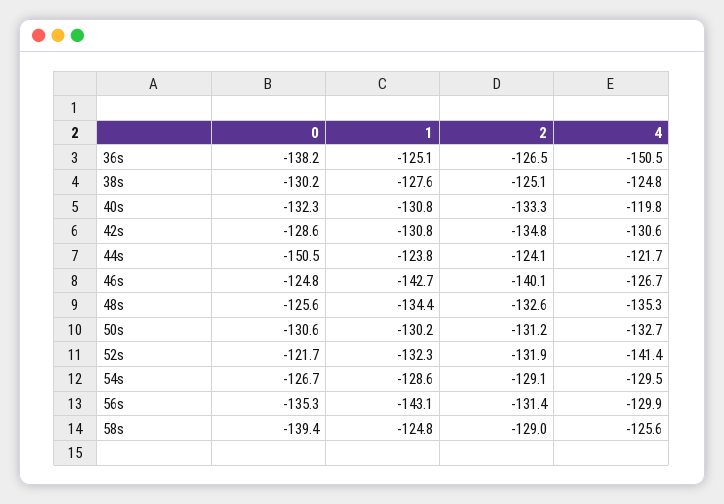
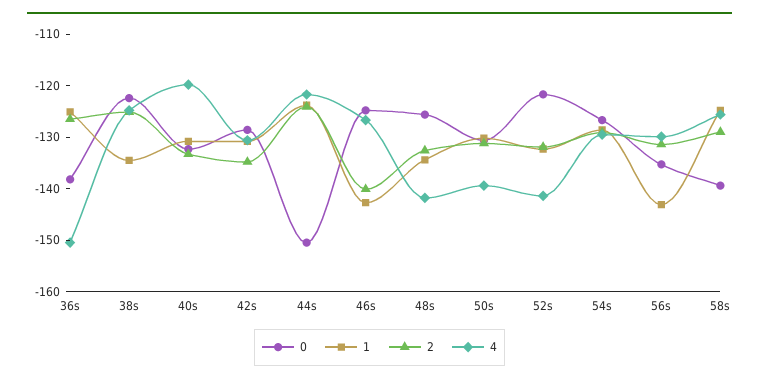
  {
    "0": {
      "36s": -138.2,
-     "38s": -130.2,
+     "38s": -122,
      "40s": -132.3,
      "42s": -128.6,
      "44s": -150.5,
      "46s": -124.8,
      "48s": -125.6,
      "50s": -130.6,
      "52s": -121.7,
      "54s": -126.7,
      "56s": -135.3,
      "58s": -139.4
    },
    "1": {
      "36s": -125.1,
-     "38s": -127.6,
+     "38s": -134,
      "40s": -130.8,
      "42s": -130.8,
      "44s": -123.8,
      "46s": -142.7,
      "48s": -134.4,
      "50s": -130.2,
      "52s": -132.3,
      "54s": -128.6,
      "56s": -143.1,
      "58s": -124.8
    },
    "2": {
      "36s": -126.5,
      "38s": -125.1,
      "40s": -133.3,
      "42s": -134.8,
      "44s": -124.1,
      "46s": -140.1,
      "48s": -132.6,
      "50s": -131.2,
      "52s": -131.9,
      "54s": -129.1,
      "56s": -131.4,
      "58s": -129
    },
    "4": {
      "36s": -150.5,
      "38s": -124.8,
      "40s": -119.8,
      "42s": -130.6,
      "44s": -121.7,
      "46s": -126.7,
-     "48s": -135.3,
+     "48s": -142,
-     "50s": -132.7,
+     "50s": -140,
      "52s": -141.4,
      "54s": -129.5,
      "56s": -129.9,
      "58s": -125.6
    }
  }

